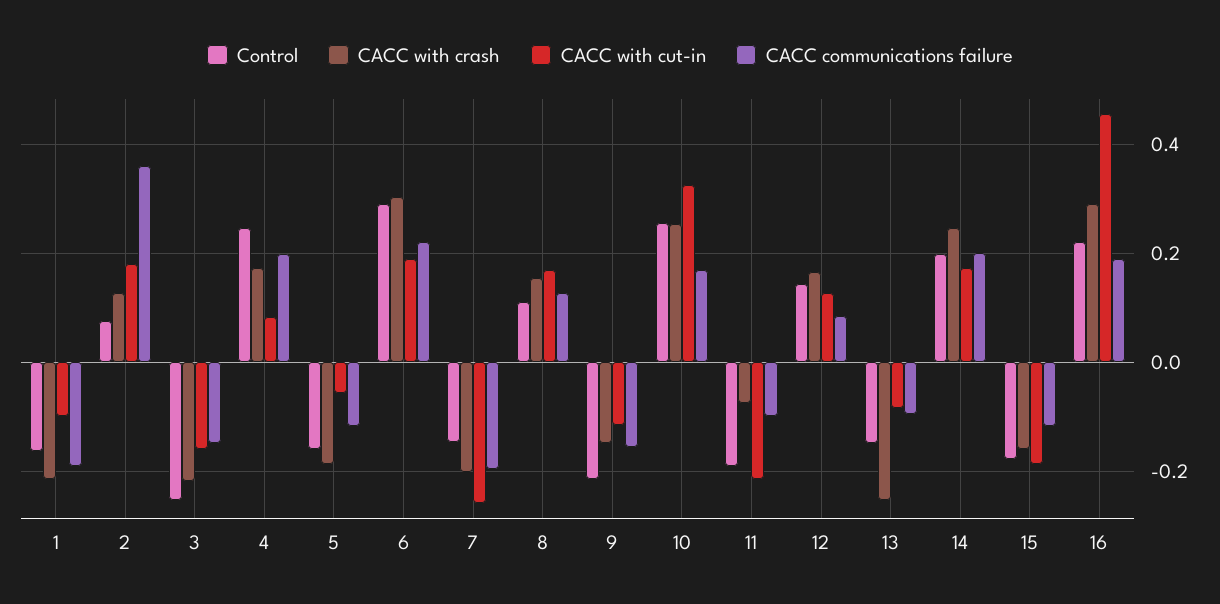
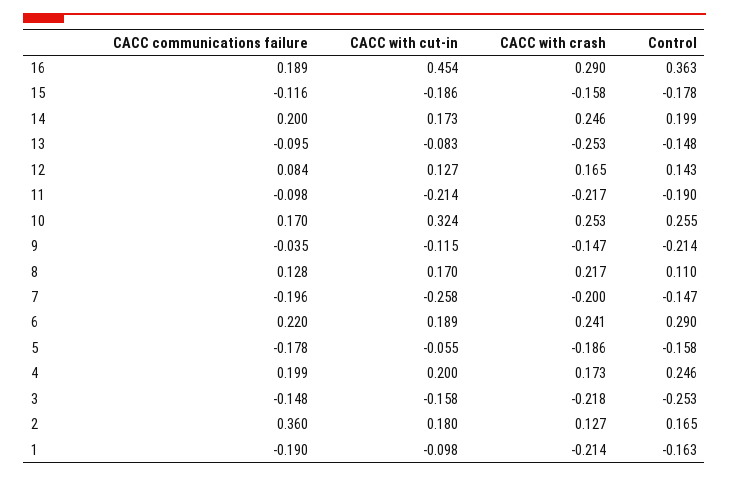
  {
    "Control": {
      "1": -0.163,
-     "2": 0.08,
+     "2": 0.165,
      "3": -0.253,
      "4": 0.246,
      "5": -0.158,
      "6": 0.29,
      "7": -0.147,
      "8": 0.11,
      "9": -0.214,
      "10": 0.255,
      "11": -0.19,
      "12": 0.143,
      "13": -0.148,
      "14": 0.199,
      "15": -0.178,
-     "16": 0.22
+     "16": 0.363
    },
    "CACC with crash": {
      "1": -0.214,
      "2": 0.127,
      "3": -0.218,
      "4": 0.173,
      "5": -0.186,
-     "6": 0.3,
+     "6": 0.241,
      "7": -0.2,
-     "8": 0.16,
+     "8": 0.217,
      "9": -0.147,
      "10": 0.253,
-     "11": -0.08,
+     "11": -0.217,
      "12": 0.165,
      "13": -0.253,
      "14": 0.246,
      "15": -0.158,
      "16": 0.29
    },
    "CACC with cut-in": {
      "1": -0.098,
      "2": 0.18,
      "3": -0.158,
-     "4": 0.08,
+     "4": 0.2,
      "5": -0.055,
      "6": 0.189,
      "7": -0.258,
      "8": 0.17,
      "9": -0.115,
      "10": 0.324,
      "11": -0.214,
      "12": 0.127,
      "13": -0.083,
      "14": 0.173,
      "15": -0.186,
      "16": 0.454
    },
    "CACC communications failure": {
      "1": -0.19,
      "2": 0.36,
      "3": -0.148,
      "4": 0.199,
-     "5": -0.12,
+     "5": -0.178,
      "6": 0.22,
      "7": -0.196,
      "8": 0.128,
-     "9": -0.16,
+     "9": -0.035,
      "10": 0.17,
      "11": -0.098,
      "12": 0.084,
      "13": -0.095,
      "14": 0.2,
      "15": -0.116,
      "16": 0.189
    }
  }

